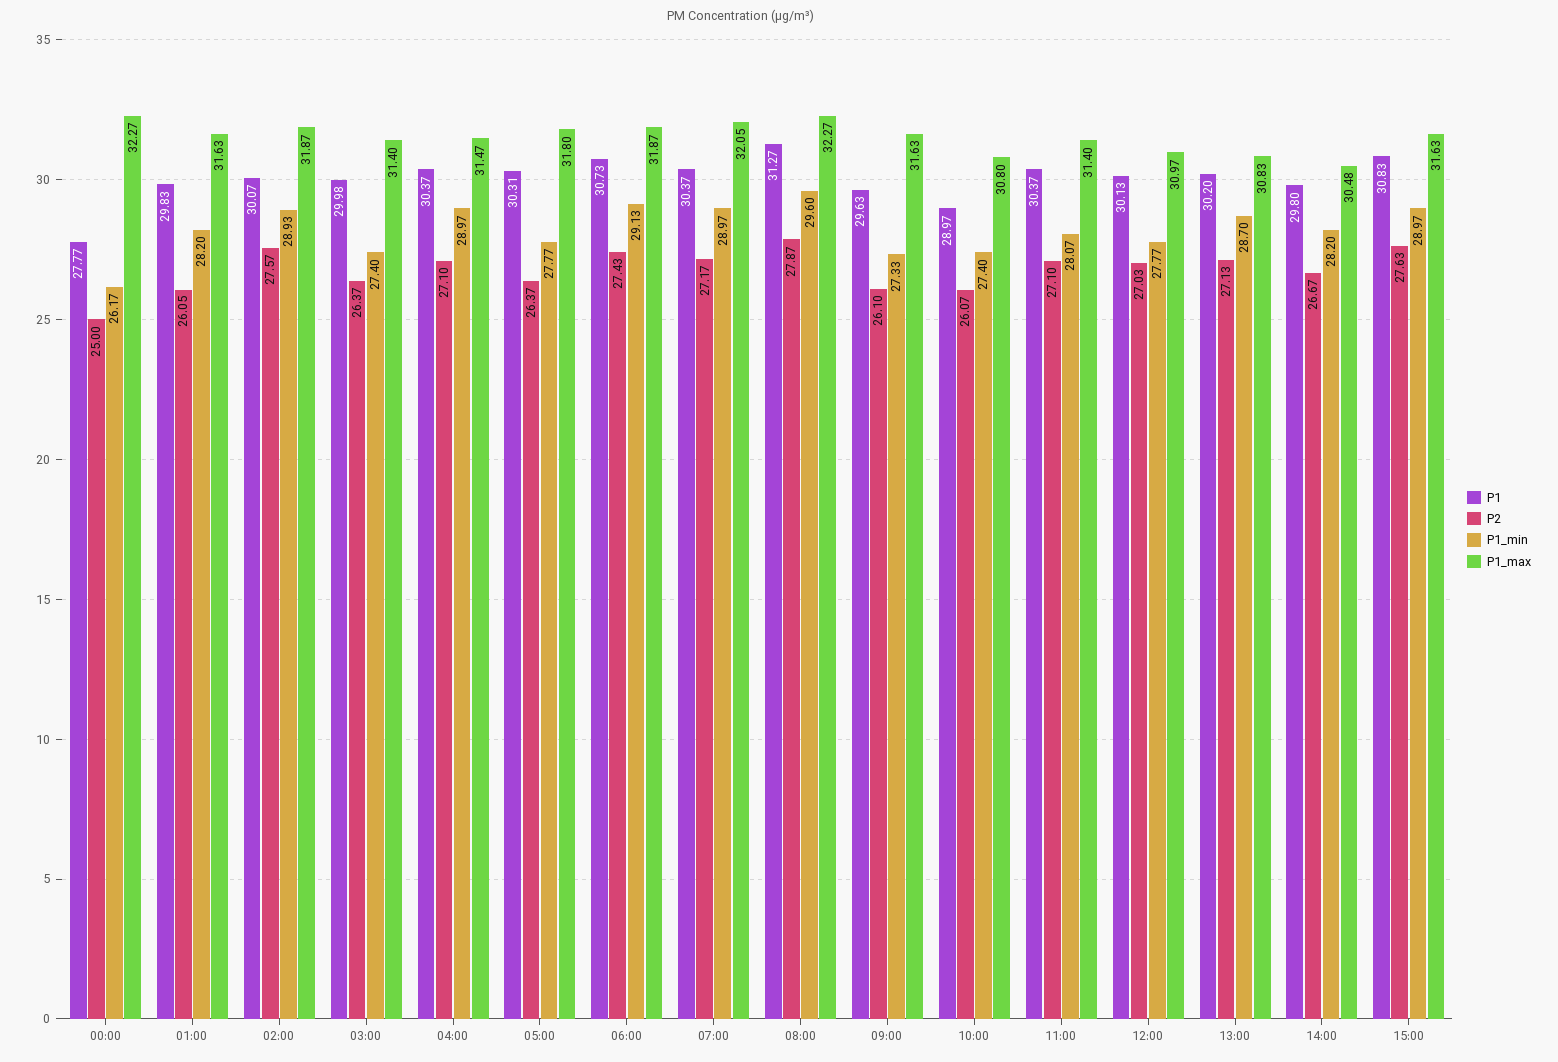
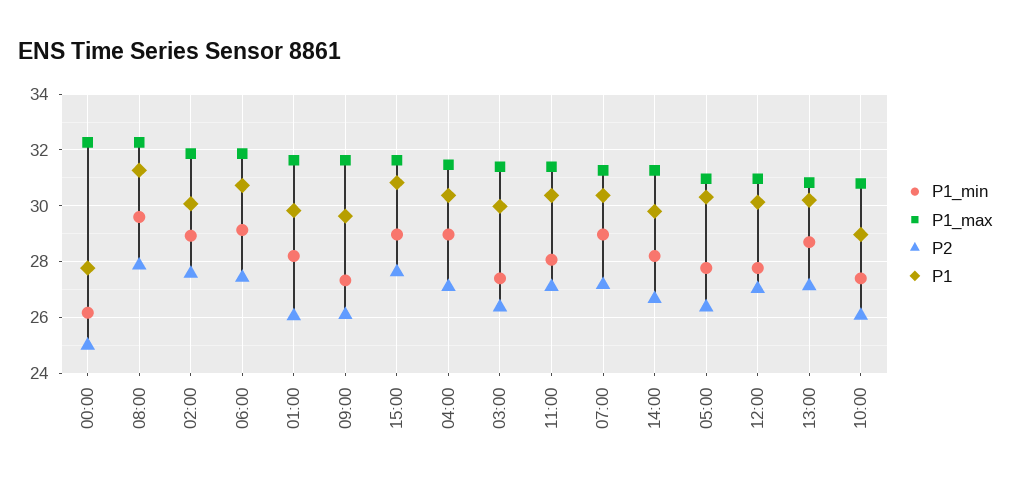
  {
    "P1": {
      "00:00": 27.77,
      "01:00": 29.83,
      "02:00": 30.07,
      "03:00": 29.98,
      "04:00": 30.37,
      "05:00": 30.31,
      "06:00": 30.73,
      "07:00": 30.37,
      "08:00": 31.27,
      "09:00": 29.63,
      "10:00": 28.97,
      "11:00": 30.37,
      "12:00": 30.13,
      "13:00": 30.2,
      "14:00": 29.8,
      "15:00": 30.83
    },
    "P2": {
      "00:00": 25,
      "01:00": 26.05,
      "02:00": 27.57,
      "03:00": 26.37,
      "04:00": 27.1,
      "05:00": 26.37,
      "06:00": 27.43,
      "07:00": 27.17,
      "08:00": 27.87,
      "09:00": 26.1,
      "10:00": 26.07,
      "11:00": 27.1,
      "12:00": 27.03,
      "13:00": 27.13,
      "14:00": 26.67,
      "15:00": 27.63
    },
    "P1_min": {
      "00:00": 26.17,
      "01:00": 28.2,
      "02:00": 28.93,
      "03:00": 27.4,
      "04:00": 28.97,
      "05:00": 27.77,
      "06:00": 29.13,
      "07:00": 28.97,
      "08:00": 29.6,
      "09:00": 27.33,
      "10:00": 27.4,
      "11:00": 28.07,
      "12:00": 27.77,
      "13:00": 28.7,
      "14:00": 28.2,
      "15:00": 28.97
    },
    "P1_max": {
      "00:00": 32.27,
      "01:00": 31.63,
      "02:00": 31.87,
      "03:00": 31.4,
      "04:00": 31.47,
-     "05:00": 31.8,
+     "05:00": 31,
      "06:00": 31.87,
-     "07:00": 32.05,
+     "07:00": 31.25,
      "08:00": 32.27,
      "09:00": 31.63,
      "10:00": 30.8,
      "11:00": 31.4,
      "12:00": 30.97,
      "13:00": 30.83,
-     "14:00": 30.48,
+     "14:00": 31.25,
      "15:00": 31.63
    }
  }

